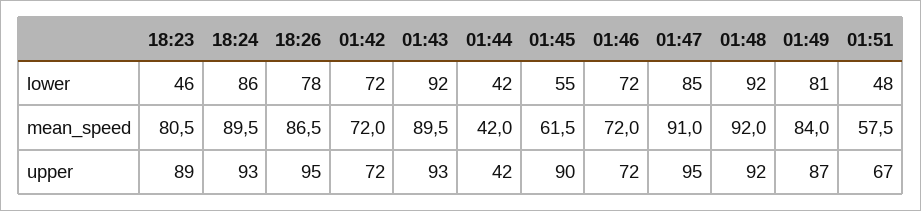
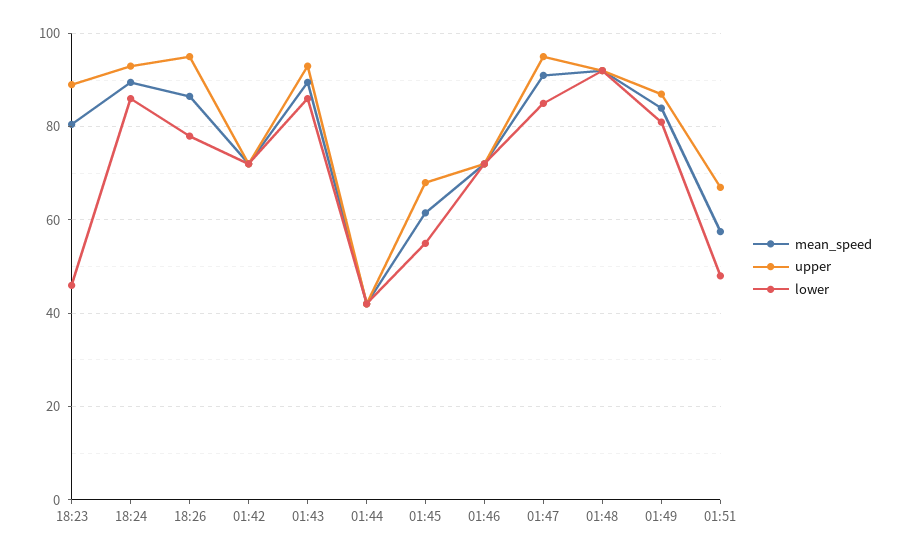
  {
    "lower": {
      "18:23": 46,
      "18:24": 86,
      "18:26": 78,
      "01:42": 72,
-     "01:43": 92,
+     "01:43": 86,
      "01:44": 42,
      "01:45": 55,
      "01:46": 72,
      "01:47": 85,
      "01:48": 92,
      "01:49": 81,
      "01:51": 48
    },
    "mean_speed": {
      "18:23": 80.5,
      "18:24": 89.5,
      "18:26": 86.5,
      "01:42": 72,
      "01:43": 89.5,
      "01:44": 42,
      "01:45": 61.5,
      "01:46": 72,
      "01:47": 91,
      "01:48": 92,
      "01:49": 84,
      "01:51": 57.5
    },
    "upper": {
      "18:23": 89,
      "18:24": 93,
      "18:26": 95,
      "01:42": 72,
      "01:43": 93,
      "01:44": 42,
-     "01:45": 90,
+     "01:45": 68,
      "01:46": 72,
      "01:47": 95,
      "01:48": 92,
      "01:49": 87,
      "01:51": 67
    }
  }

